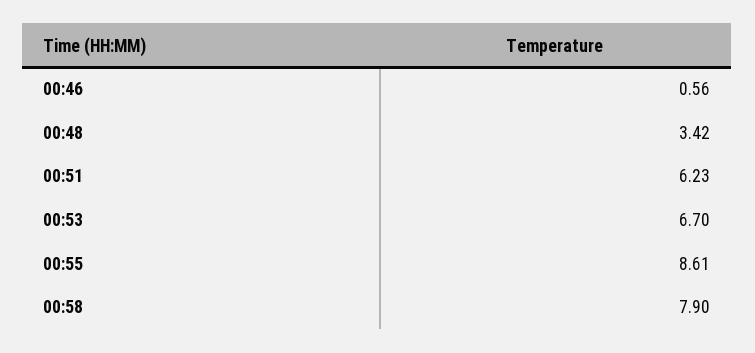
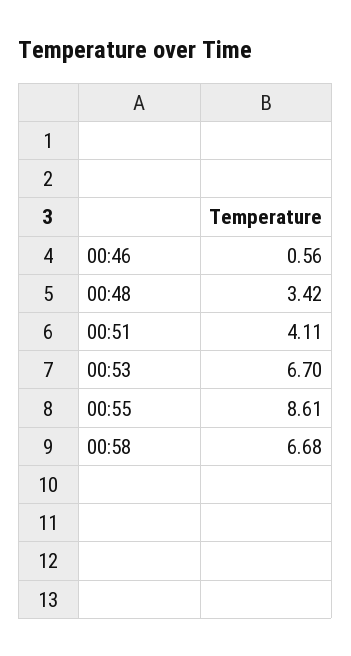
  {
    "00:46": 0.56,
    "00:48": 3.42,
-   "00:51": 6.23,
+   "00:51": 4.11,
    "00:53": 6.7,
    "00:55": 8.61,
-   "00:58": 7.9
+   "00:58": 6.68
  }

